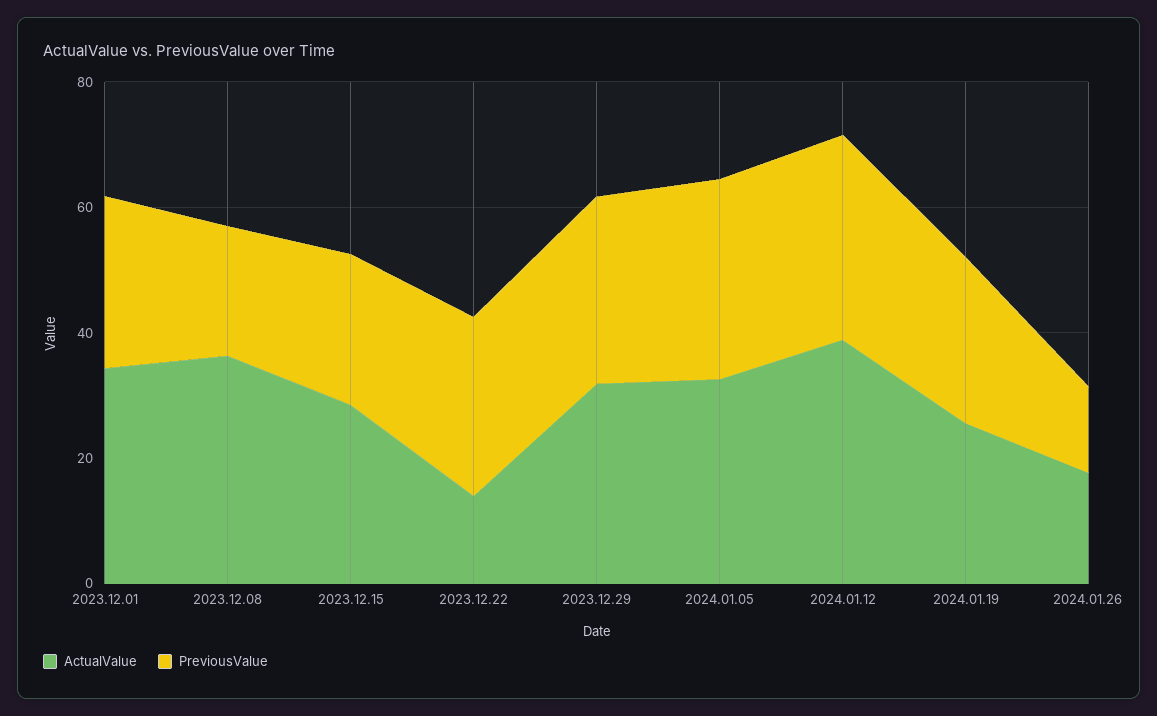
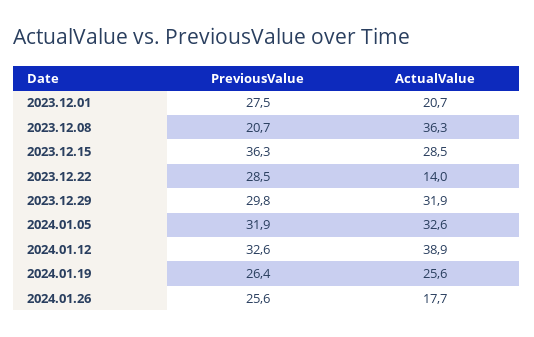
  {
    "ActualValue": {
-     "2023.12.01": 35,
+     "2023.12.01": 20.7,
      "2023.12.08": 36.3,
      "2023.12.15": 28.5,
      "2023.12.22": 14,
      "2023.12.29": 31.9,
      "2024.01.05": 32.6,
      "2024.01.12": 38.9,
      "2024.01.19": 25.6,
      "2024.01.26": 17.7
    },
    "PreviousValue": {
      "2023.12.01": 27.5,
      "2023.12.08": 20.7,
-     "2023.12.15": 25,
+     "2023.12.15": 36.3,
      "2023.12.22": 28.5,
      "2023.12.29": 29.8,
      "2024.01.05": 31.9,
      "2024.01.12": 32.6,
      "2024.01.19": 26.4,
-     "2024.01.26": 15
+     "2024.01.26": 25.6
    }
  }

